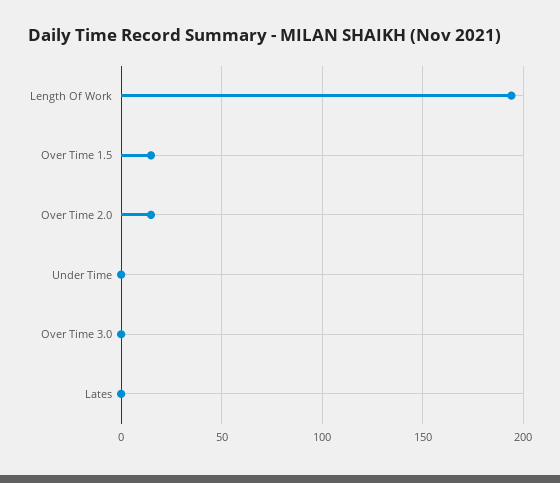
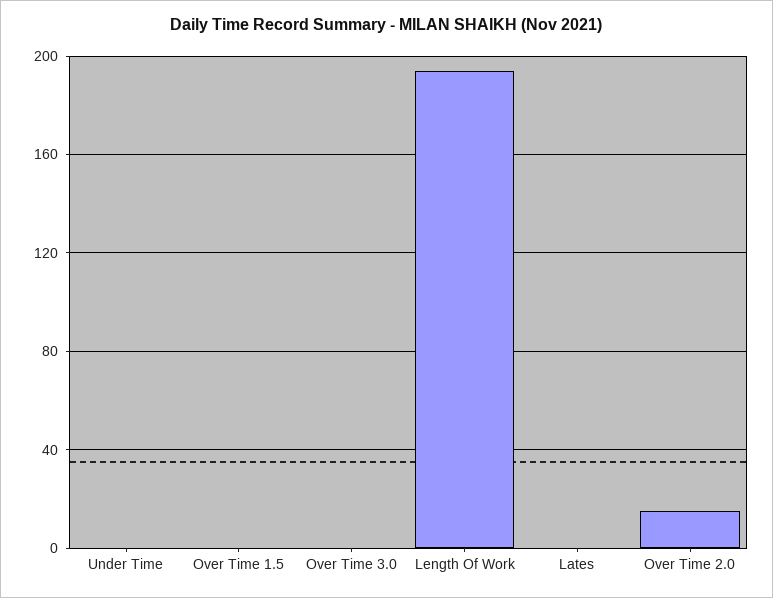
  {
    "Length Of Work": 195,
-   "Over Time 1.5": 15,
+   "Over Time 1.5": 0,
    "Over Time 2.0": 15,
    "Under Time": 0,
    "Over Time 3.0": 0,
    "Lates": 0
  }

